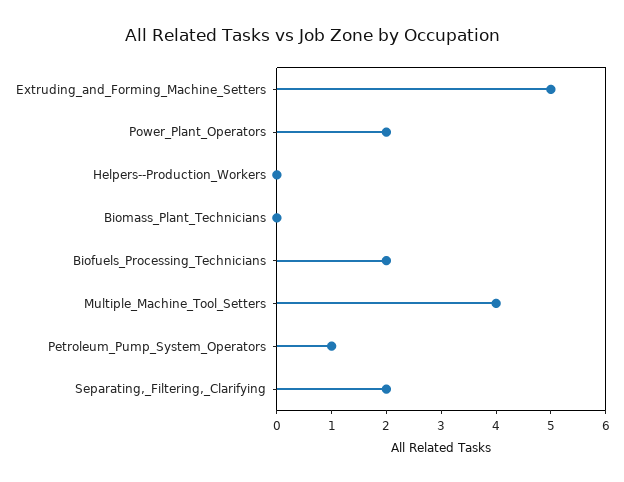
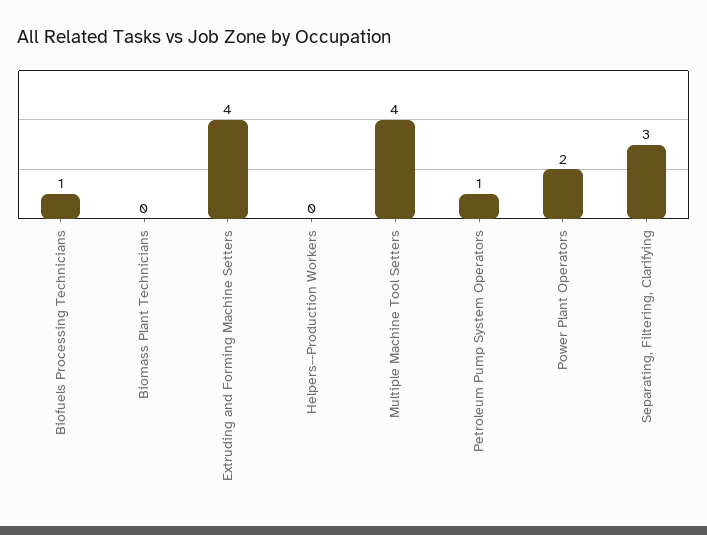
  {
-   "Extruding_and_Forming_Machine_Setters": 5,
+   "Extruding_and_Forming_Machine_Setters": 4,
    "Power_Plant_Operators": 2,
    "Helpers--Production_Workers": 0,
    "Biomass_Plant_Technicians": 0,
-   "Biofuels_Processing_Technicians": 2,
+   "Biofuels_Processing_Technicians": 1,
    "Multiple_Machine_Tool_Setters": 4,
    "Petroleum_Pump_System_Operators": 1,
-   "Separating,_Filtering,_Clarifying": 2
+   "Separating,_Filtering,_Clarifying": 3
  }

